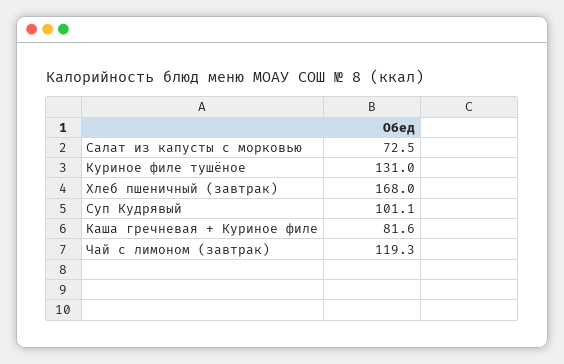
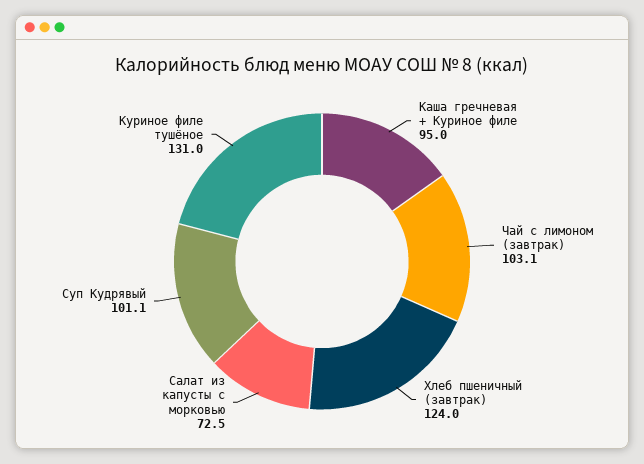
  {
    "Салат из капусты с морковью": 72.5,
    "Куриное филе тушёное": 131,
-   "Хлеб пшеничный (завтрак)": 168,
+   "Хлеб пшеничный (завтрак)": 124,
    "Суп Кудрявый": 101.1,
-   "Каша гречневая + Куриное филе": 81.6,
+   "Каша гречневая + Куриное филе": 95,
-   "Чай с лимоном (завтрак)": 119.3
+   "Чай с лимоном (завтрак)": 103.1
  }

